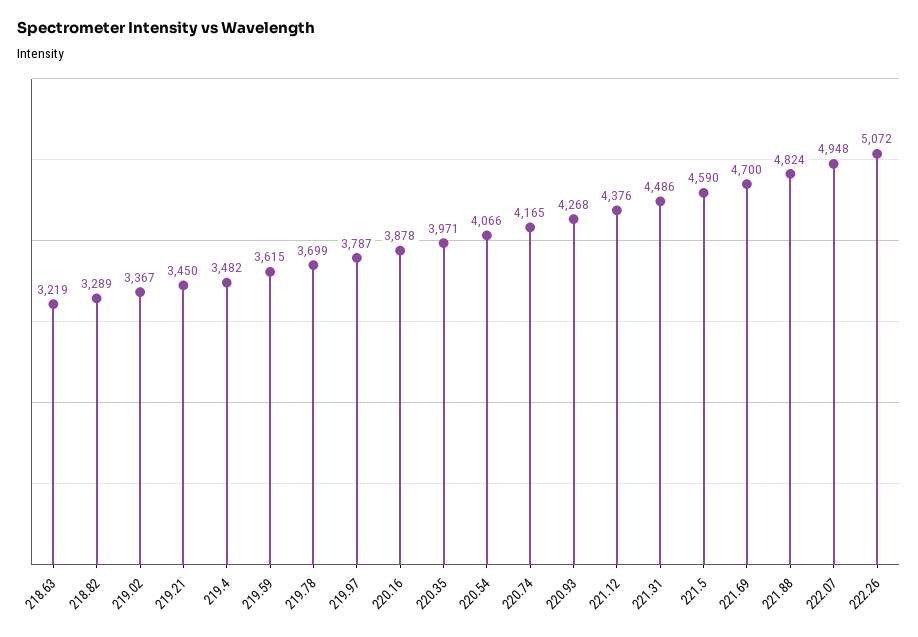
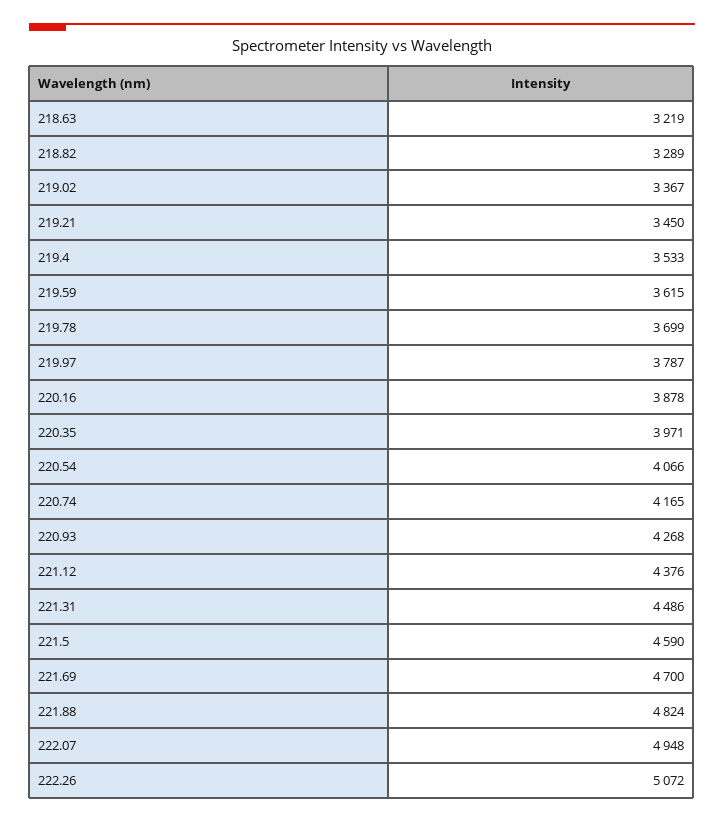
  {
    "218.63": 3219,
    "218.82": 3289,
    "219.02": 3367,
    "219.21": 3450,
-   "219.4": 3482,
+   "219.4": 3533,
    "219.59": 3615,
    "219.78": 3699,
    "219.97": 3787,
    "220.16": 3878,
    "220.35": 3971,
    "220.54": 4066,
    "220.74": 4165,
    "220.93": 4268,
    "221.12": 4376,
    "221.31": 4486,
    "221.5": 4590,
    "221.69": 4700,
    "221.88": 4824,
    "222.07": 4948,
    "222.26": 5072
  }

